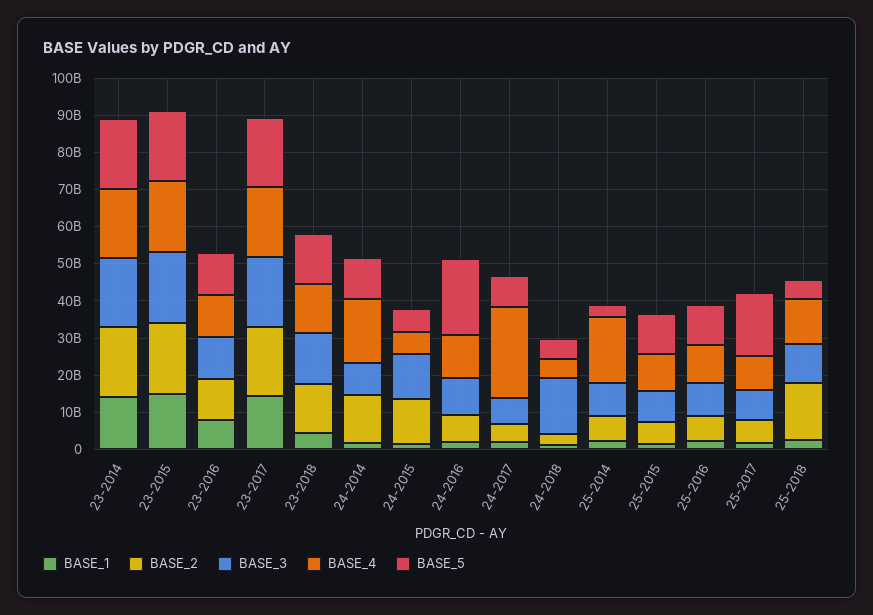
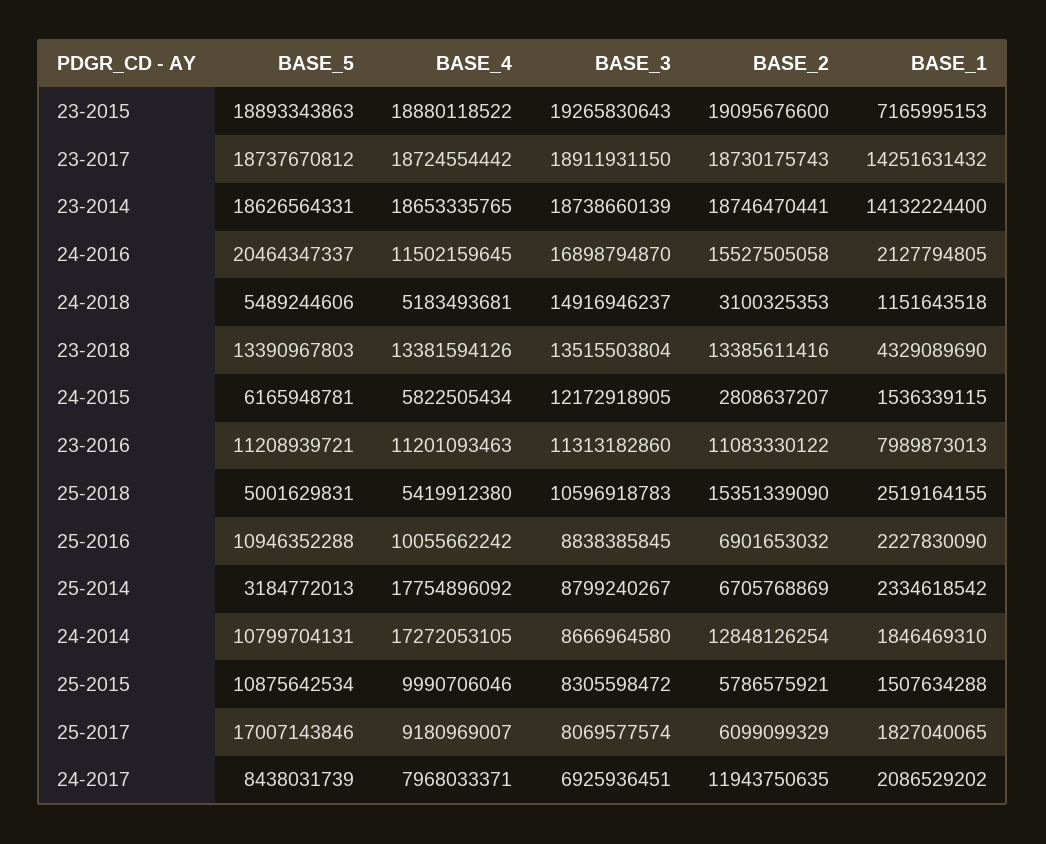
  {
    "BASE_1": {
      "23-2014": 14132224400,
-     "23-2015": 15000000000,
+     "23-2015": 7165995153,
      "23-2016": 7989873013,
      "23-2017": 14251631432,
      "23-2018": 4329089690,
      "24-2014": 1846469310,
      "24-2015": 1536339115,
      "24-2016": 2127794805,
      "24-2017": 2086529202,
      "24-2018": 1151643518,
      "25-2014": 2334618542,
      "25-2015": 1507634288,
      "25-2016": 2227830090,
      "25-2017": 1827040065,
      "25-2018": 2519164155
    },
    "BASE_2": {
      "23-2014": 18746470441,
      "23-2015": 19095676600,
      "23-2016": 11083330122,
      "23-2017": 18730175743,
      "23-2018": 13385611416,
      "24-2014": 12848126254,
-     "24-2015": 12500000000,
+     "24-2015": 2808637207,
-     "24-2016": 7500000000,
+     "24-2016": 15527505058,
-     "24-2017": 5000000000,
+     "24-2017": 11943750635,
      "24-2018": 3100325353,
      "25-2014": 6705768869,
      "25-2015": 5786575921,
      "25-2016": 6901653032,
      "25-2017": 6099099329,
      "25-2018": 15351339090
    },
    "BASE_3": {
      "23-2014": 18738660139,
      "23-2015": 19265830643,
      "23-2016": 11313182860,
      "23-2017": 18911931150,
      "23-2018": 13515503804,
      "24-2014": 8666964580,
      "24-2015": 12172918905,
-     "24-2016": 10000000000,
+     "24-2016": 16898794870,
      "24-2017": 6925936451,
      "24-2018": 14916946237,
      "25-2014": 8799240267,
      "25-2015": 8305598472,
      "25-2016": 8838385845,
      "25-2017": 8069577574,
      "25-2018": 10596918783
    },
    "BASE_4": {
      "23-2014": 18653335765,
      "23-2015": 18880118522,
      "23-2016": 11201093463,
      "23-2017": 18724554442,
      "23-2018": 13381594126,
      "24-2014": 17272053105,
      "24-2015": 5822505434,
      "24-2016": 11502159645,
-     "24-2017": 25000000000,
+     "24-2017": 7968033371,
      "24-2018": 5183493681,
      "25-2014": 17754896092,
      "25-2015": 9990706046,
      "25-2016": 10055662242,
      "25-2017": 9180969007,
-     "25-2018": 12500000000
+     "25-2018": 5419912380
    },
    "BASE_5": {
      "23-2014": 18626564331,
      "23-2015": 18893343863,
      "23-2016": 11208939721,
      "23-2017": 18737670812,
      "23-2018": 13390967803,
      "24-2014": 10799704131,
      "24-2015": 6165948781,
      "24-2016": 20464347337,
      "24-2017": 8438031739,
      "24-2018": 5489244606,
      "25-2014": 3184772013,
      "25-2015": 10875642534,
      "25-2016": 10946352288,
      "25-2017": 17007143846,
      "25-2018": 5001629831
    }
  }

